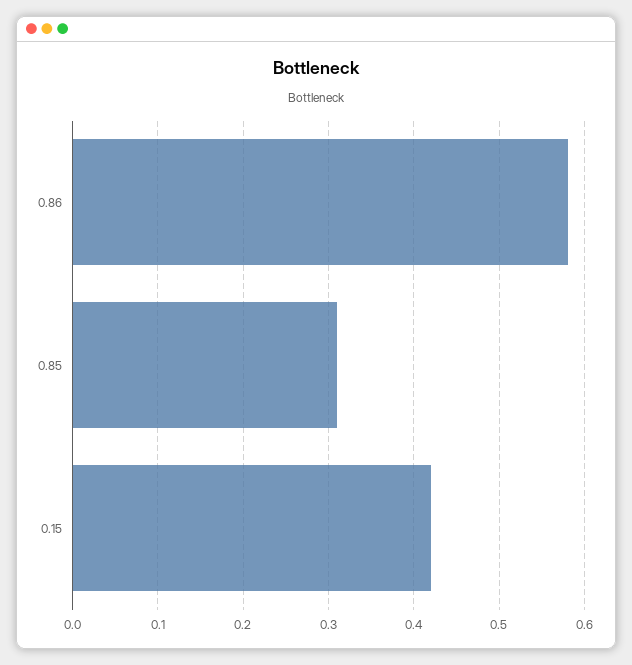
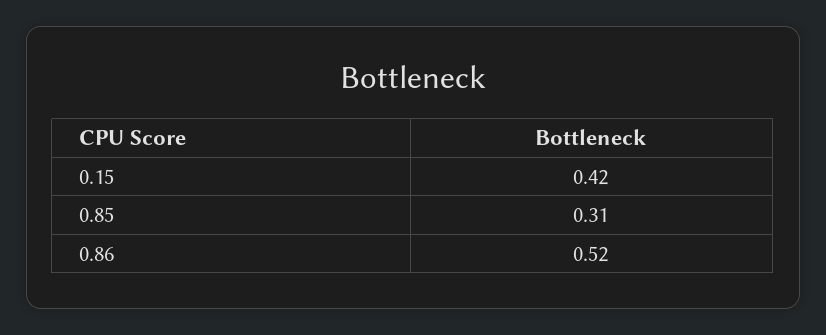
  {
-   "0.86": 0.58,
+   "0.86": 0.52,
    "0.85": 0.31,
    "0.15": 0.42
  }

